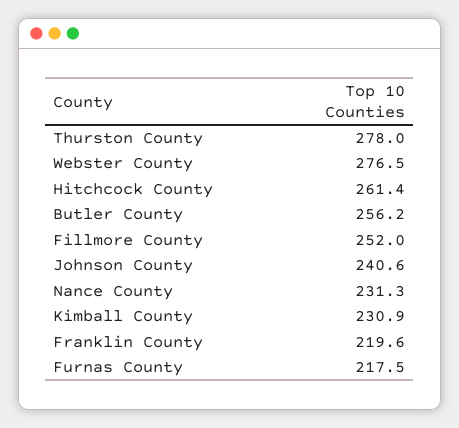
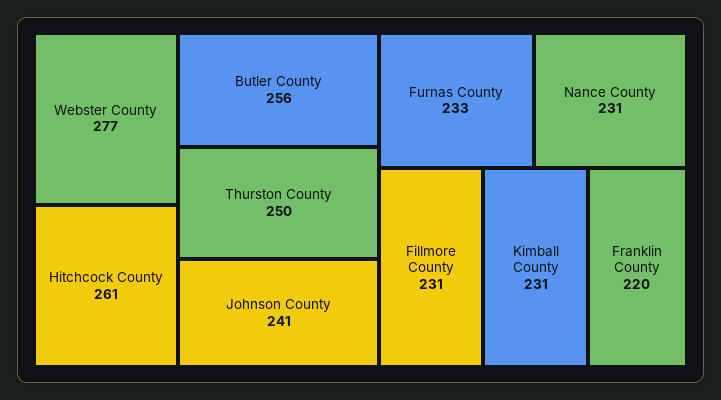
  {
-   "Thurston County": 278,
+   "Thurston County": 250,
    "Webster County": 276.5,
    "Hitchcock County": 261.4,
    "Butler County": 256.2,
-   "Fillmore County": 252,
+   "Fillmore County": 231,
    "Johnson County": 240.6,
    "Nance County": 231.3,
    "Kimball County": 230.9,
    "Franklin County": 219.6,
-   "Furnas County": 217.5
+   "Furnas County": 233
  }

